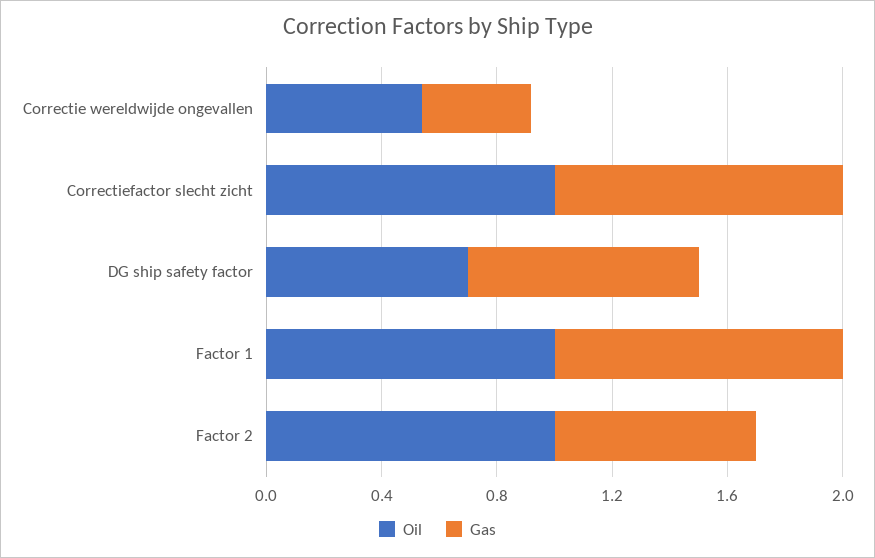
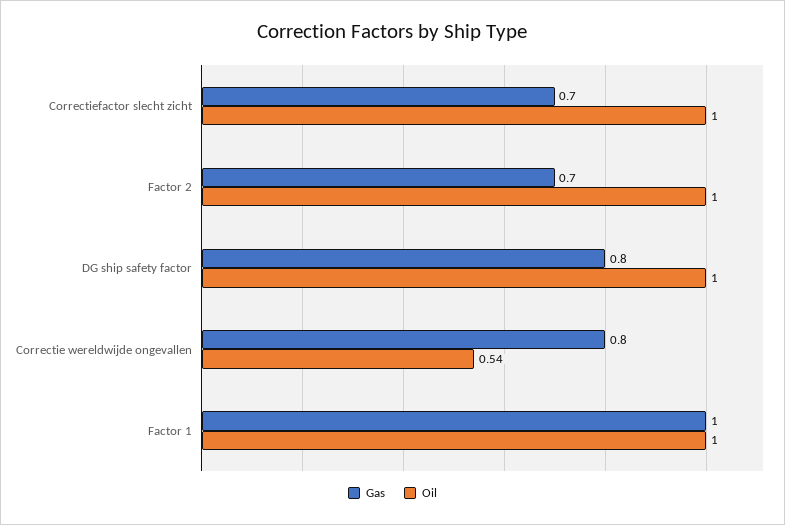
  {
    "Oil": {
      "Correctie wereldwijde ongevallen": 0.54,
      "Correctiefactor slecht zicht": 1,
-     "DG ship safety factor": 0.7,
+     "DG ship safety factor": 1,
      "Factor 1": 1,
      "Factor 2": 1
    },
    "Gas": {
-     "Correctie wereldwijde ongevallen": 0.4,
+     "Correctie wereldwijde ongevallen": 0.8,
-     "Correctiefactor slecht zicht": 1,
+     "Correctiefactor slecht zicht": 0.7,
      "DG ship safety factor": 0.8,
      "Factor 1": 1,
      "Factor 2": 0.7
    }
  }

